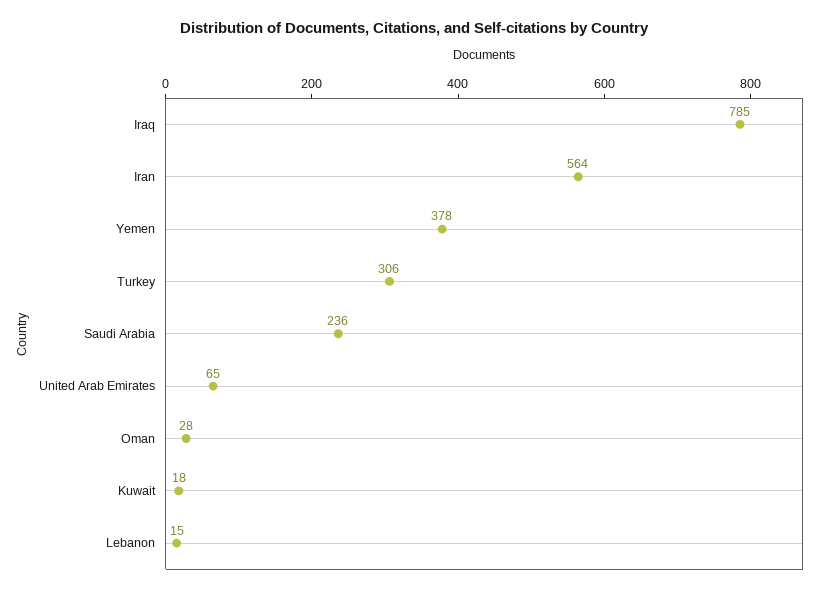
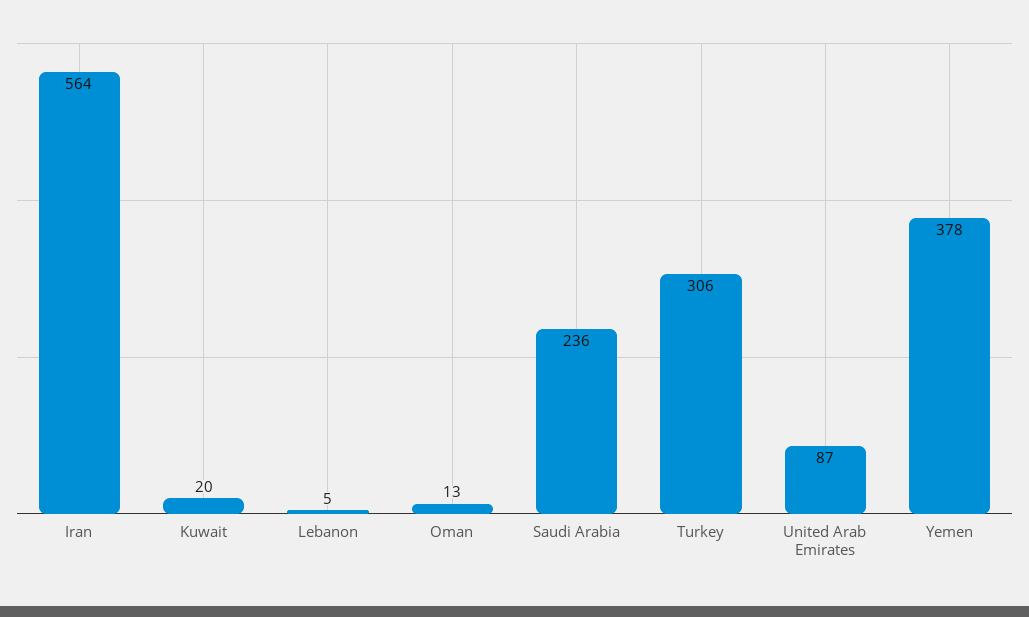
  {
-   "Iraq": 785,
    "Iran": 564,
    "Yemen": 378,
    "Turkey": 306,
    "Saudi Arabia": 236,
-   "United Arab Emirates": 65,
+   "United Arab Emirates": 87,
-   "Oman": 28,
+   "Oman": 13,
-   "Kuwait": 18,
+   "Kuwait": 20,
-   "Lebanon": 15
+   "Lebanon": 5
  }

